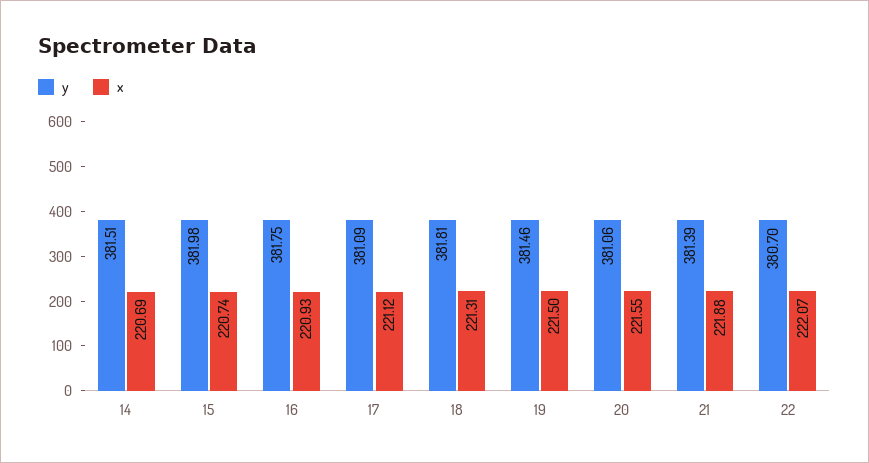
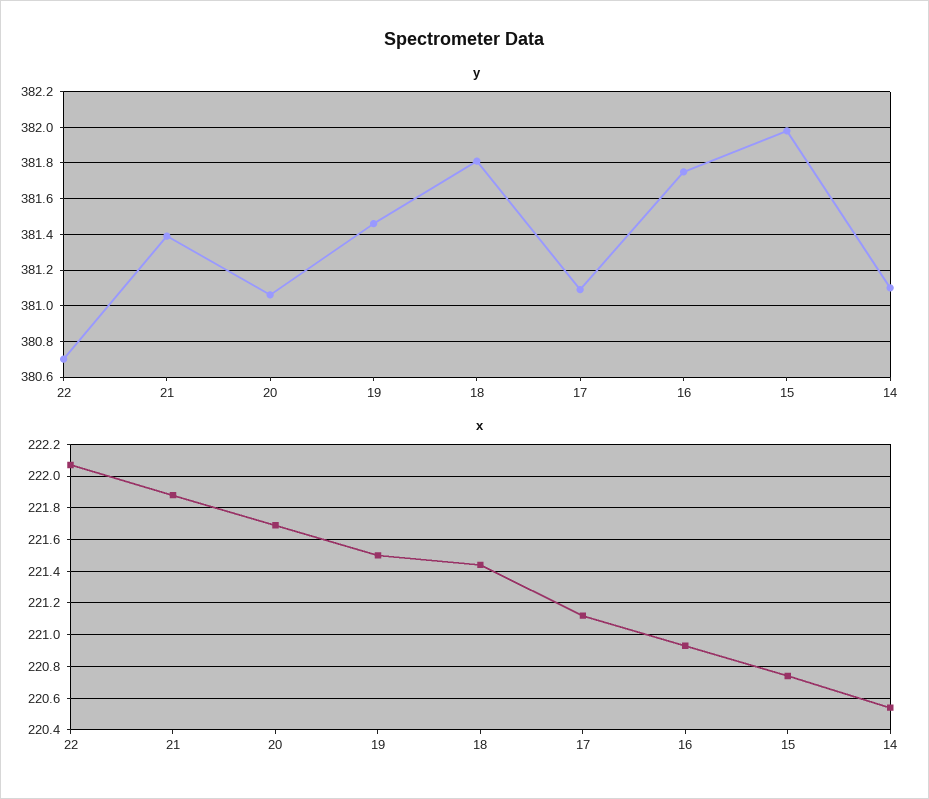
  {
    "y": {
-     "14": 381.51,
+     "14": 381.1,
      "15": 381.98,
      "16": 381.75,
      "17": 381.09,
      "18": 381.81,
      "19": 381.46,
      "20": 381.06,
      "21": 381.39,
      "22": 380.7
    },
    "x": {
-     "14": 220.69,
+     "14": 220.55,
      "15": 220.74,
      "16": 220.93,
      "17": 221.12,
-     "18": 221.31,
+     "18": 221.45,
      "19": 221.5,
-     "20": 221.55,
+     "20": 221.7,
      "21": 221.88,
      "22": 222.07
    }
  }

